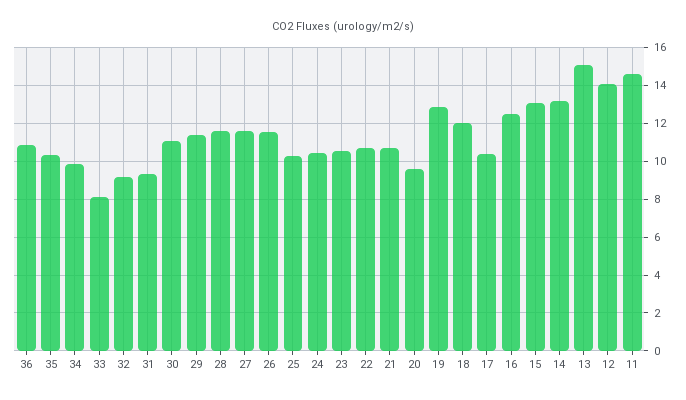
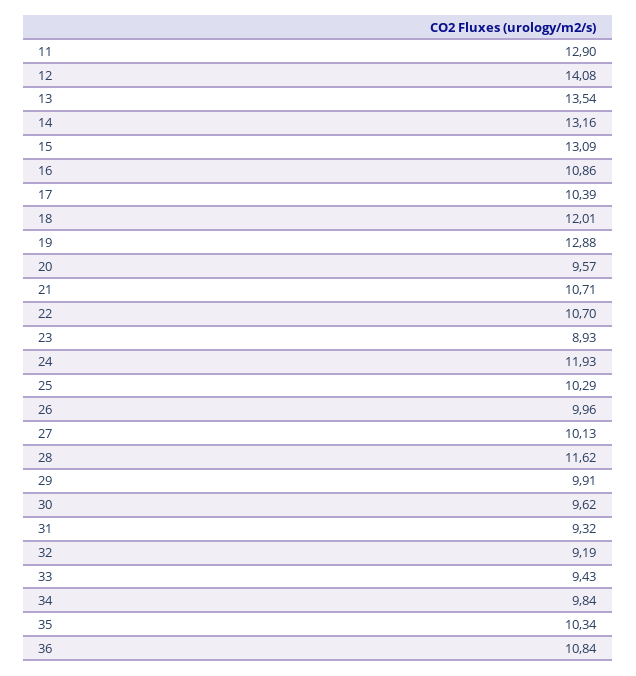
  {
    "36": 10.84,
    "35": 10.34,
    "34": 9.84,
-   "33": 8,
+   "33": 9.43,
    "32": 9.19,
    "31": 9.32,
-   "30": 11,
+   "30": 9.62,
-   "29": 11.5,
+   "29": 9.91,
    "28": 11.62,
-   "27": 11.5,
+   "27": 10.13,
-   "26": 11.5,
+   "26": 9.96,
    "25": 10.29,
-   "24": 10.5,
+   "24": 11.93,
-   "23": 10.5,
+   "23": 8.93,
    "22": 10.7,
    "21": 10.71,
    "20": 9.57,
    "19": 12.88,
    "18": 12.01,
    "17": 10.39,
-   "16": 12.5,
+   "16": 10.86,
    "15": 13.09,
    "14": 13.16,
-   "13": 15,
+   "13": 13.54,
    "12": 14.08,
-   "11": 14.5
+   "11": 12.9
  }

